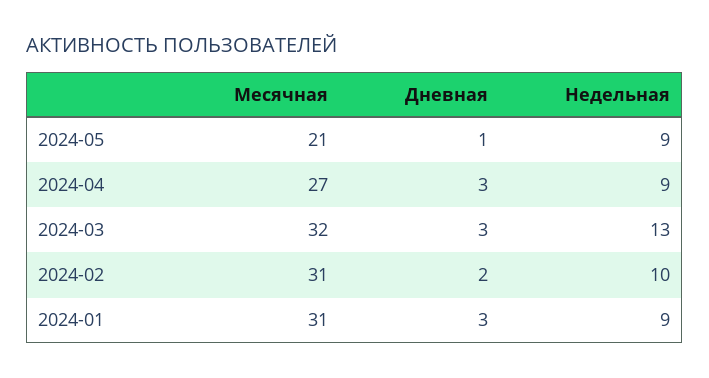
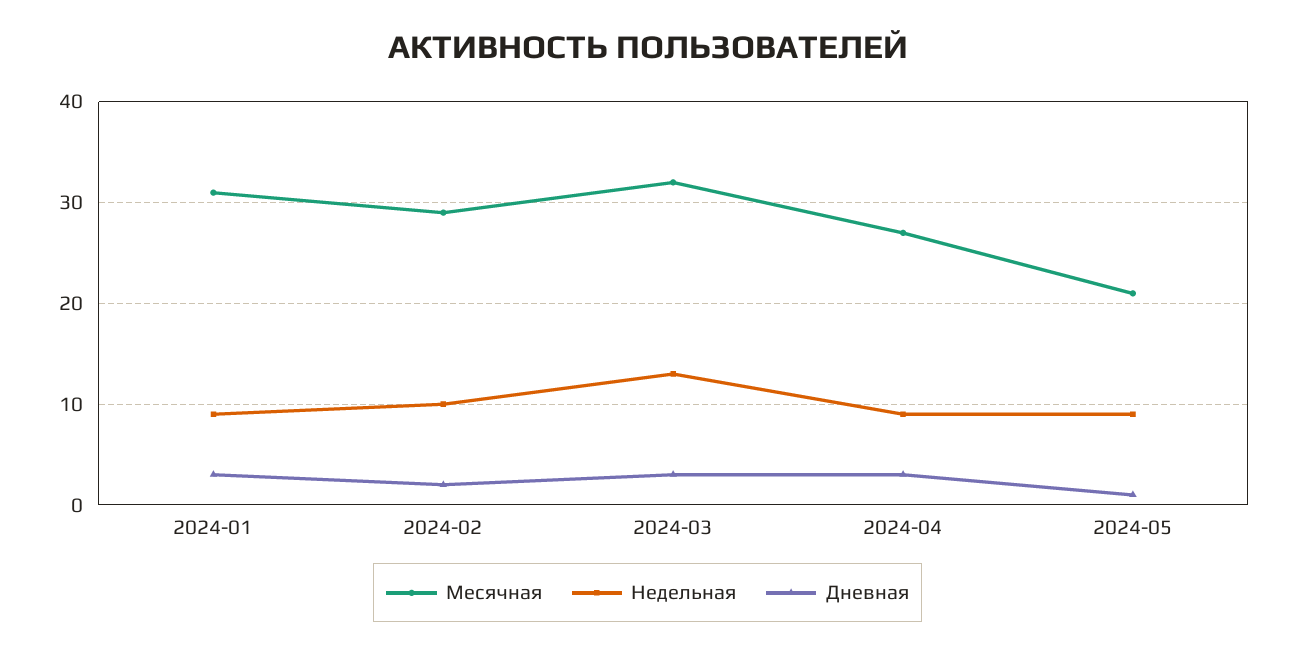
  {
    "Месячная": {
      "2024-05": 21,
      "2024-04": 27,
      "2024-03": 32,
-     "2024-02": 31,
+     "2024-02": 29,
      "2024-01": 31
    },
    "Дневная": {
      "2024-05": 1,
      "2024-04": 3,
      "2024-03": 3,
      "2024-02": 2,
      "2024-01": 3
    },
    "Недельная": {
      "2024-05": 9,
      "2024-04": 9,
      "2024-03": 13,
      "2024-02": 10,
      "2024-01": 9
    }
  }

